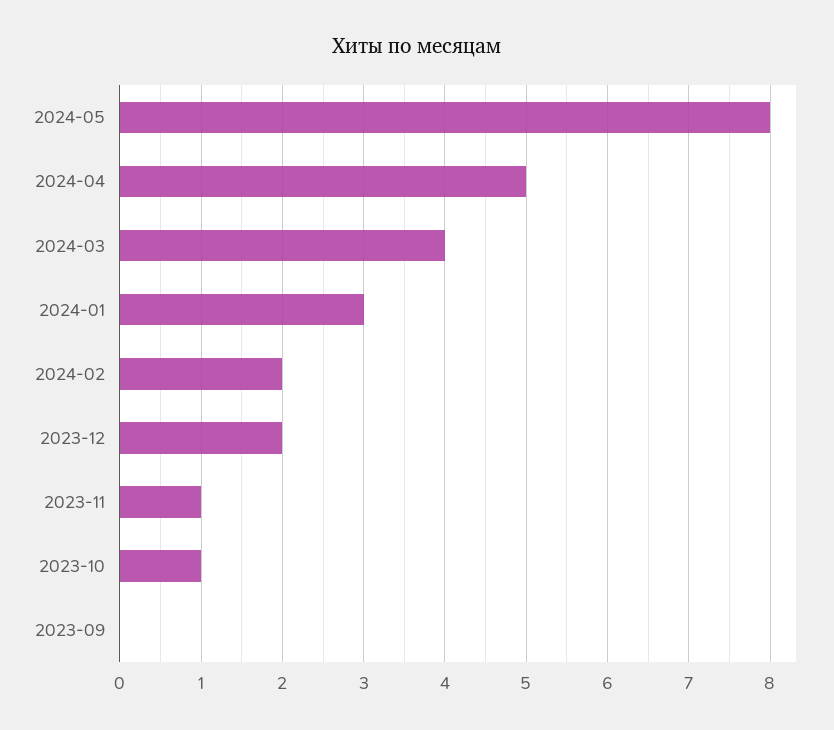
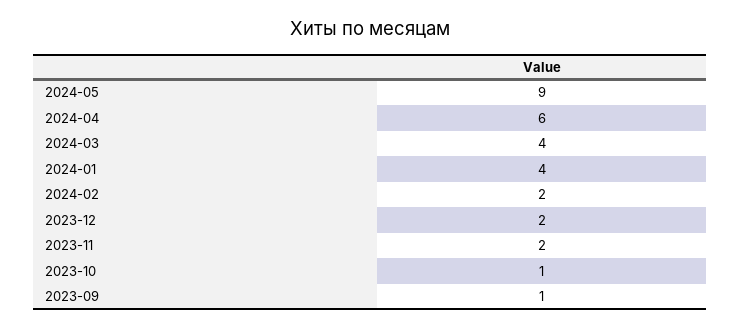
  {
-   "2024-05": 8,
+   "2024-05": 9,
-   "2024-04": 5,
+   "2024-04": 6,
    "2024-03": 4,
-   "2024-01": 3,
+   "2024-01": 4,
    "2024-02": 2,
    "2023-12": 2,
-   "2023-11": 1,
+   "2023-11": 2,
    "2023-10": 1,
-   "2023-09": 0
+   "2023-09": 1
  }

